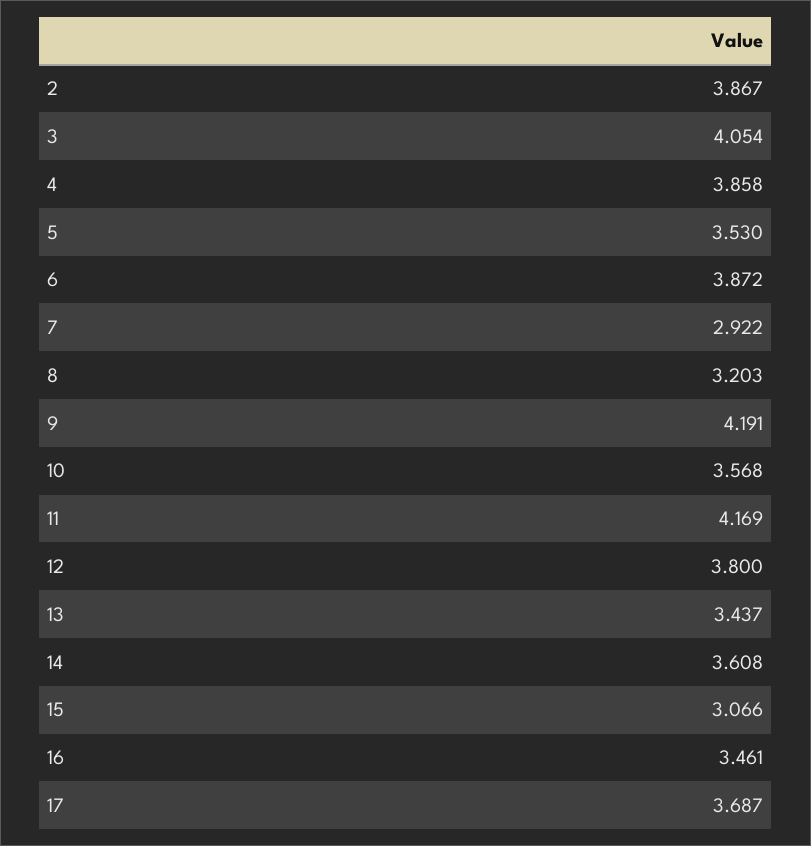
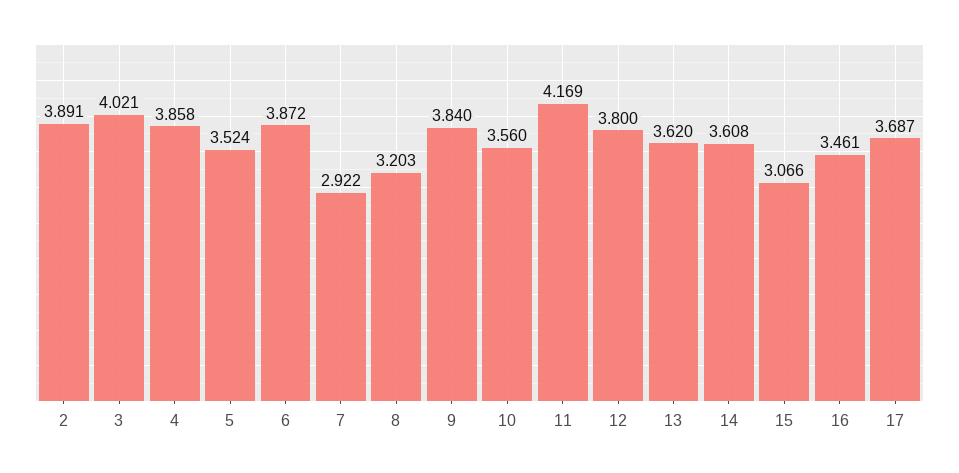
  {
-   "2": 3.867,
+   "2": 3.891,
-   "3": 4.054,
+   "3": 4.021,
    "4": 3.858,
-   "5": 3.53,
+   "5": 3.524,
    "6": 3.872,
    "7": 2.922,
    "8": 3.203,
-   "9": 4.191,
+   "9": 3.84,
-   "10": 3.568,
+   "10": 3.56,
    "11": 4.169,
    "12": 3.8,
-   "13": 3.437,
+   "13": 3.62,
    "14": 3.608,
    "15": 3.066,
    "16": 3.461,
    "17": 3.687
  }

